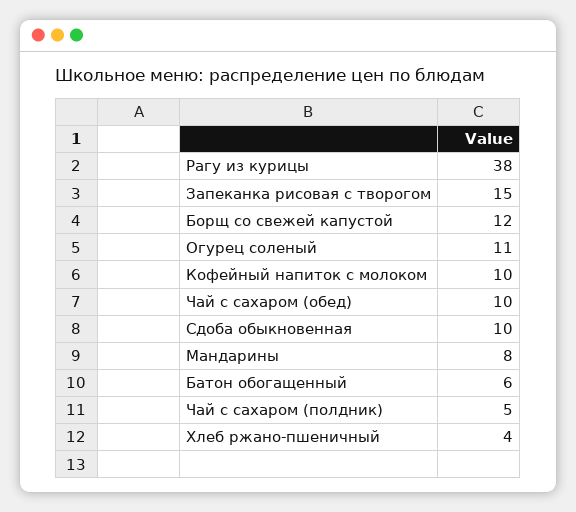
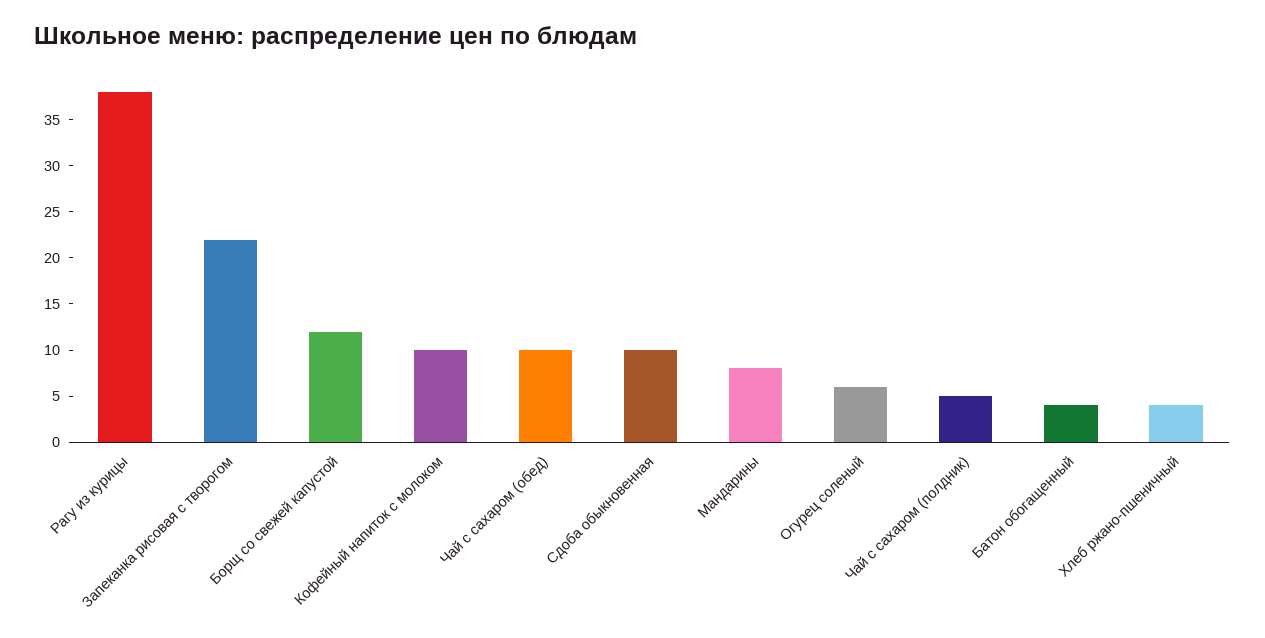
  {
    "Рагу из курицы": 38,
-   "Запеканка рисовая с творогом": 15,
+   "Запеканка рисовая с творогом": 22,
    "Борщ со свежей капустой": 12,
-   "Огурец соленый": 11,
+   "Огурец соленый": 6,
    "Кофейный напиток с молоком": 10,
    "Чай с сахаром (обед)": 10,
    "Сдоба обыкновенная": 10,
    "Мандарины": 8,
-   "Батон обогащенный": 6,
+   "Батон обогащенный": 4,
    "Чай с сахаром (полдник)": 5,
    "Хлеб ржано-пшеничный": 4
  }

